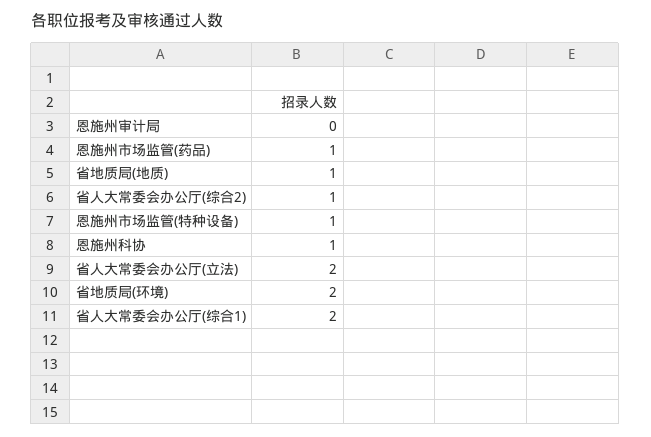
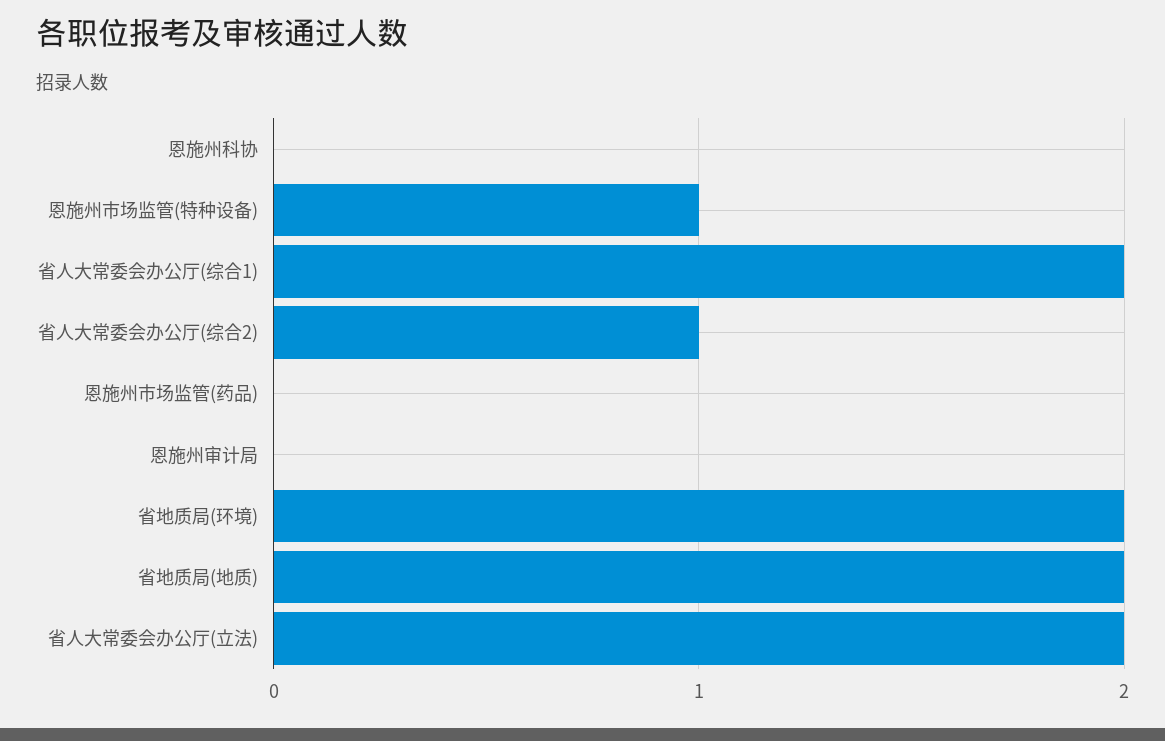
  {
    "恩施州审计局": 0,
-   "恩施州市场监管(药品)": 1,
+   "恩施州市场监管(药品)": 0,
-   "省地质局(地质)": 1,
+   "省地质局(地质)": 2,
    "省人大常委会办公厅(综合2)": 1,
    "恩施州市场监管(特种设备)": 1,
-   "恩施州科协": 1,
+   "恩施州科协": 0,
    "省人大常委会办公厅(立法)": 2,
    "省地质局(环境)": 2,
    "省人大常委会办公厅(综合1)": 2
  }

